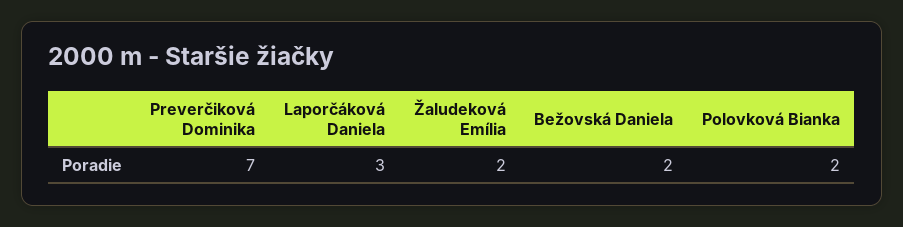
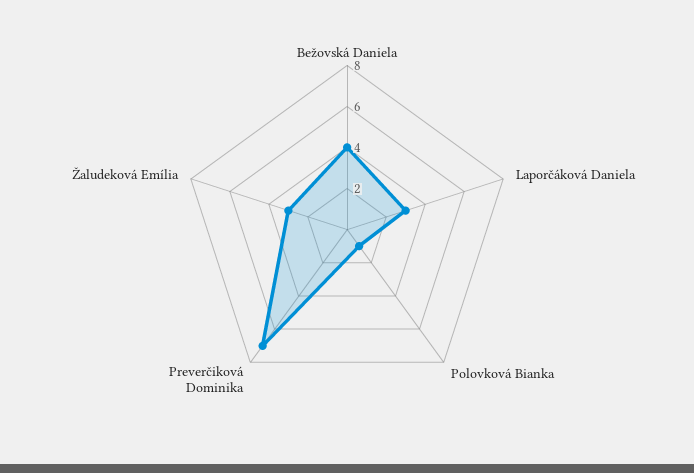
  {
    "Preverčiková Dominika": 7,
    "Laporčáková Daniela": 3,
-   "Žaludeková Emília": 2,
+   "Žaludeková Emília": 3,
-   "Bežovská Daniela": 2,
+   "Bežovská Daniela": 4,
-   "Polovková Bianka": 2
+   "Polovková Bianka": 1
  }

